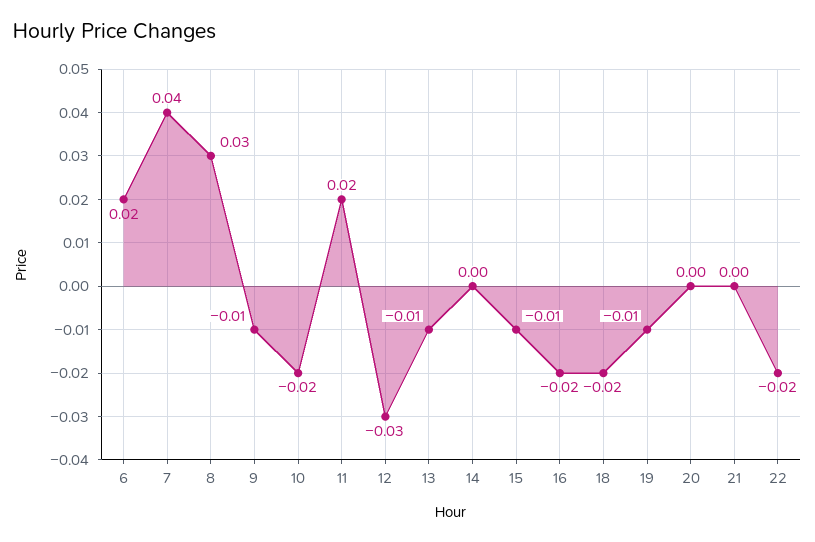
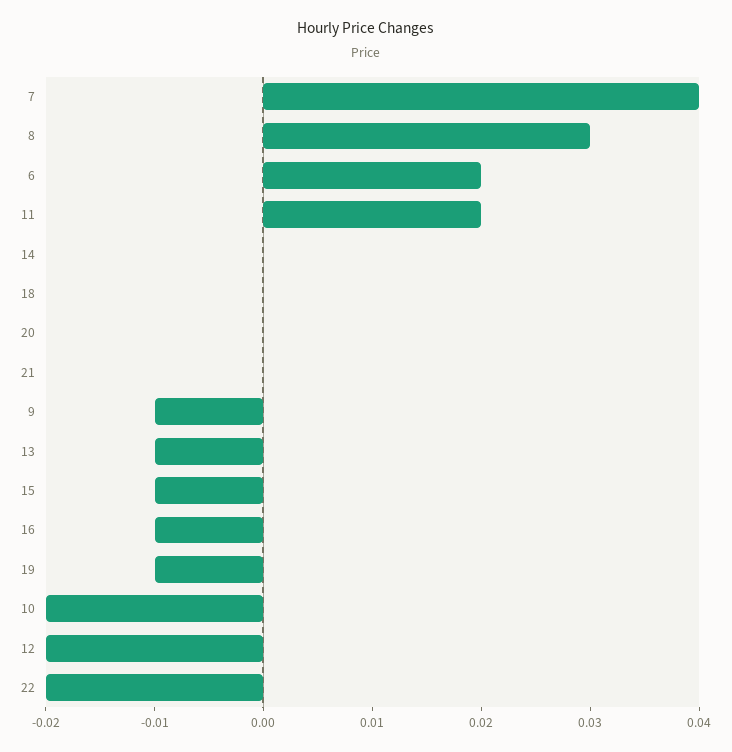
  {
    "6": 0.02,
    "7": 0.04,
    "8": 0.03,
    "9": -0.01,
    "10": -0.02,
    "11": 0.02,
-   "12": -0.03,
+   "12": -0.02,
    "13": -0.01,
    "14": 0,
    "15": -0.01,
-   "16": -0.02,
+   "16": -0.01,
-   "18": -0.02,
+   "18": 0,
    "19": -0.01,
    "20": 0,
    "21": 0,
    "22": -0.02
  }

